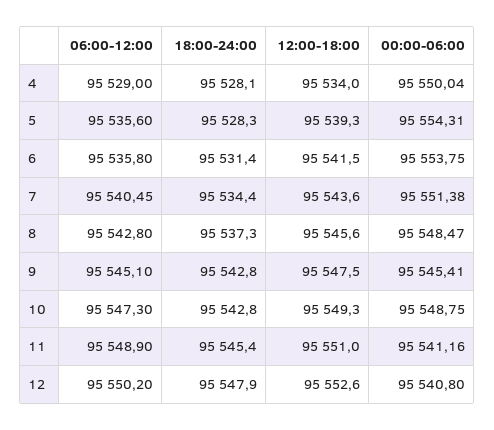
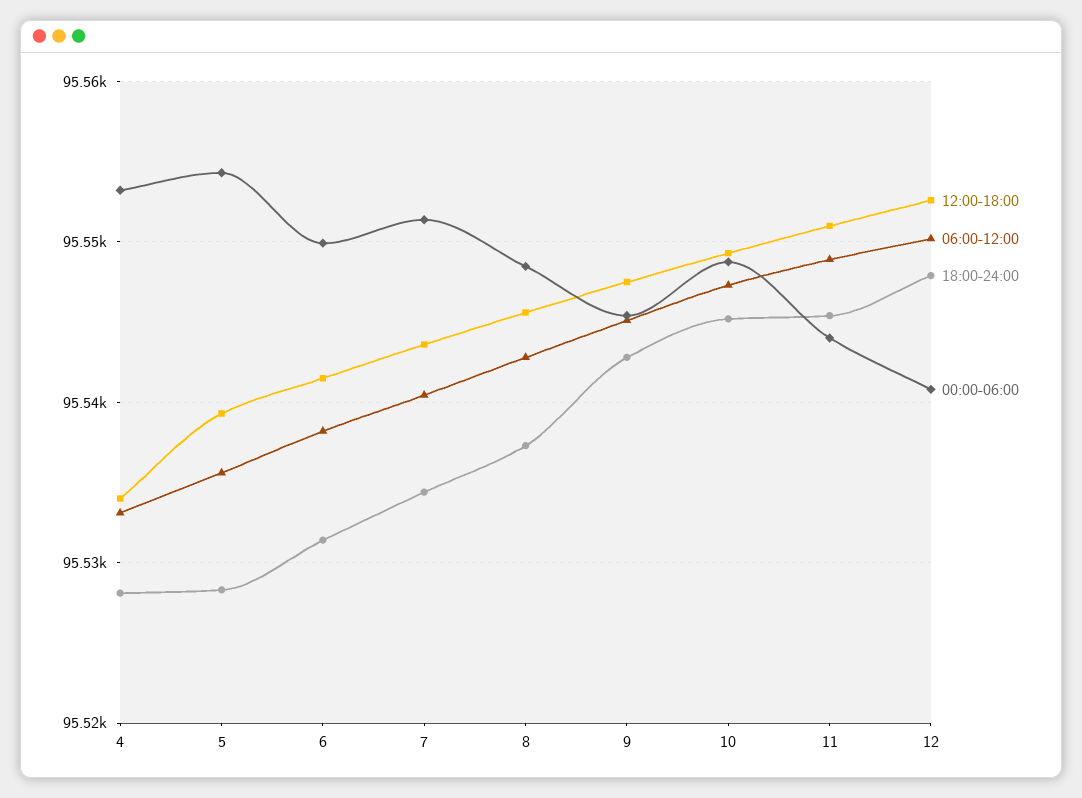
  {
    "06:00-12:00": {
-     "4": 95529,
+     "4": 95533,
      "5": 95535.6,
-     "6": 95535.8,
+     "6": 95538,
      "7": 95540.45,
      "8": 95542.8,
      "9": 95545.1,
      "10": 95547.3,
      "11": 95548.9,
      "12": 95550.2
    },
    "18:00-24:00": {
      "4": 95528.1,
      "5": 95528.3,
      "6": 95531.4,
      "7": 95534.4,
      "8": 95537.3,
      "9": 95542.8,
-     "10": 95542.8,
+     "10": 95545,
      "11": 95545.4,
      "12": 95547.9
    },
    "12:00-18:00": {
      "4": 95534,
      "5": 95539.3,
      "6": 95541.5,
      "7": 95543.6,
      "8": 95545.6,
      "9": 95547.5,
      "10": 95549.3,
      "11": 95551,
      "12": 95552.6
    },
    "00:00-06:00": {
-     "4": 95550.04,
+     "4": 95553,
      "5": 95554.31,
-     "6": 95553.75,
+     "6": 95550,
      "7": 95551.38,
      "8": 95548.47,
      "9": 95545.41,
      "10": 95548.75,
-     "11": 95541.16,
+     "11": 95544,
      "12": 95540.8
    }
  }

